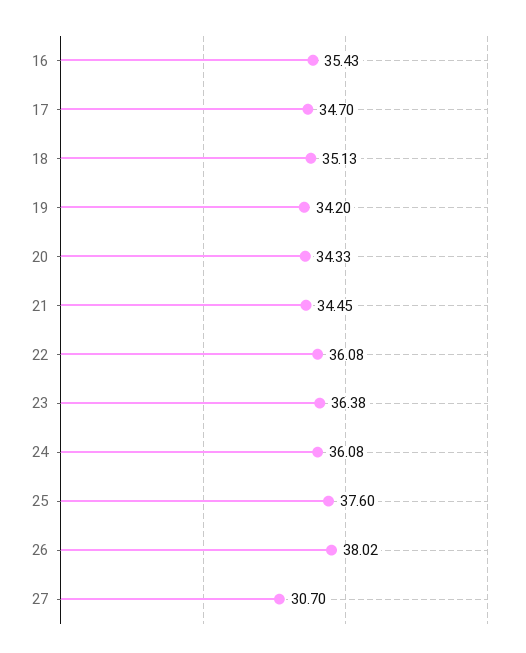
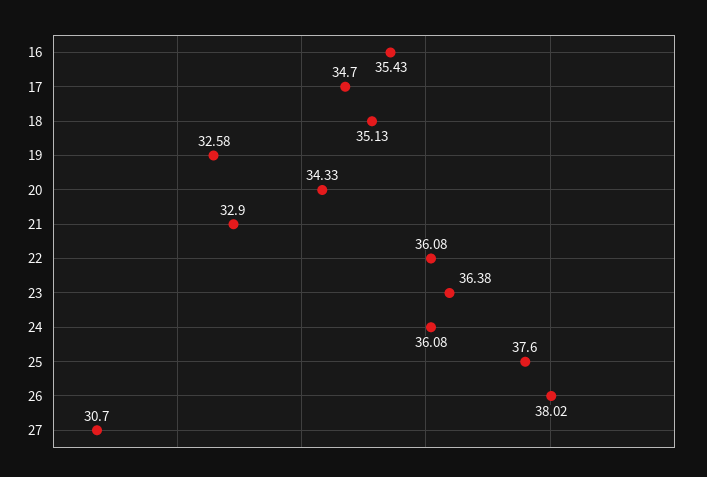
  {
    "16": 35.43,
    "17": 34.7,
    "18": 35.13,
-   "19": 34.2,
+   "19": 32.58,
    "20": 34.33,
-   "21": 34.45,
+   "21": 32.9,
    "22": 36.08,
    "23": 36.38,
    "24": 36.08,
    "25": 37.6,
    "26": 38.02,
    "27": 30.7
  }

